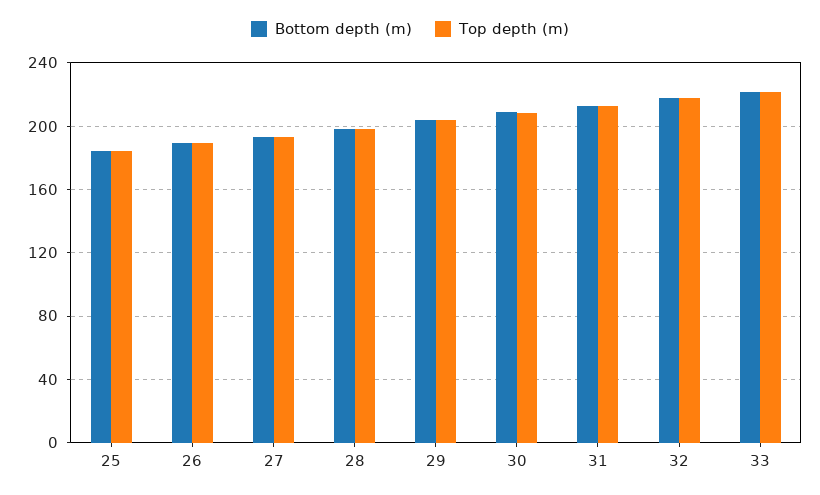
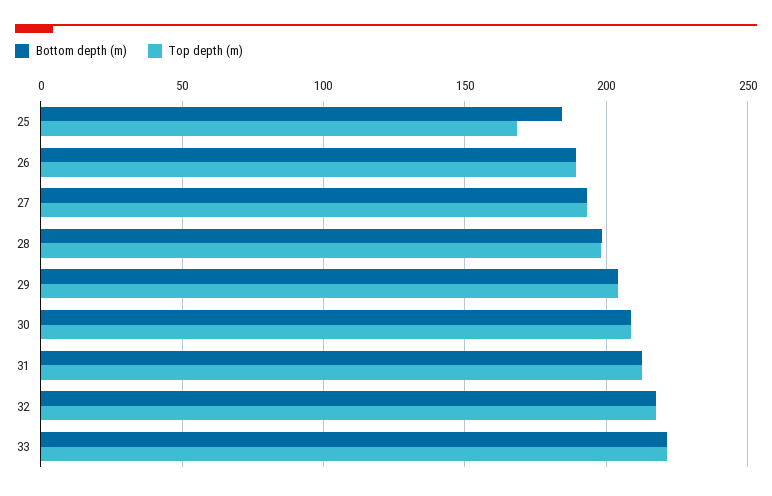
  {
    "Bottom depth (m)": {
      "25": 185,
      "26": 190,
      "27": 195,
      "28": 200,
      "29": 205,
      "30": 210,
      "31": 215,
      "32": 220,
      "33": 220
    },
    "Top depth (m)": {
-     "25": 185,
+     "25": 170,
      "26": 190,
      "27": 195,
      "28": 200,
      "29": 205,
      "30": 210,
      "31": 215,
      "32": 220,
      "33": 220
    }
  }

